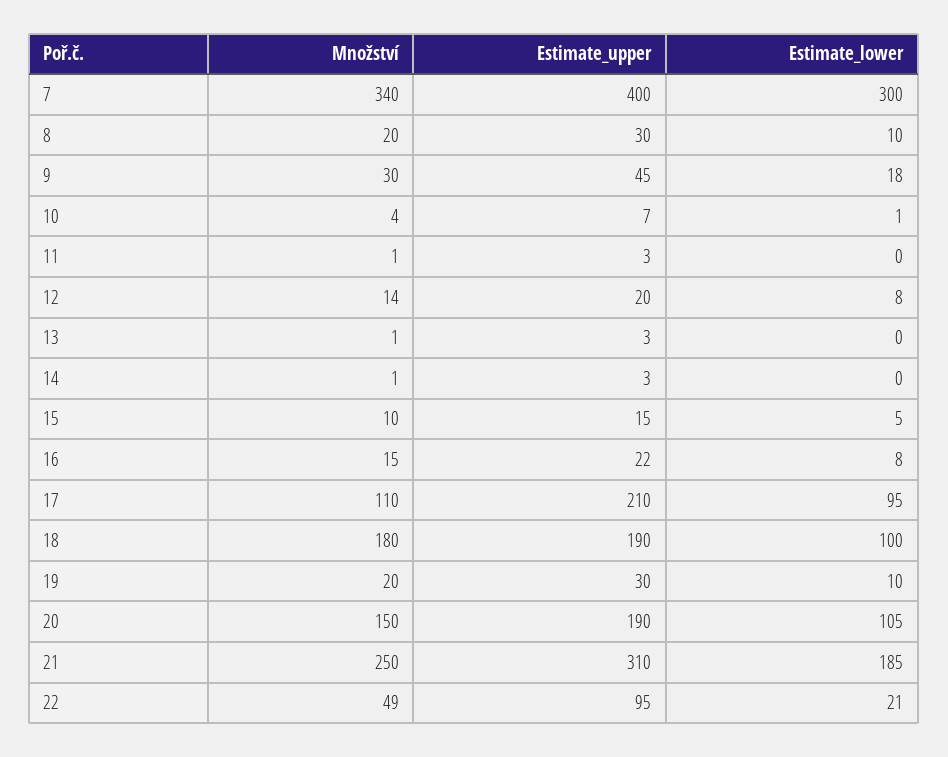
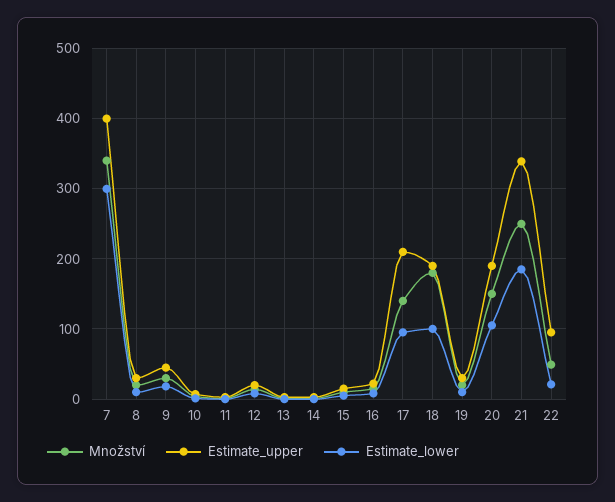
  {
    "Množství": {
      "7": 340,
      "8": 20,
      "9": 30,
      "10": 4,
      "11": 1,
      "12": 14,
      "13": 1,
      "14": 1,
      "15": 10,
      "16": 15,
-     "17": 110,
+     "17": 140,
      "18": 180,
      "19": 20,
      "20": 150,
      "21": 250,
      "22": 49
    },
    "Estimate_upper": {
      "7": 400,
      "8": 30,
      "9": 45,
      "10": 7,
      "11": 3,
      "12": 20,
      "13": 3,
      "14": 3,
      "15": 15,
      "16": 22,
      "17": 210,
      "18": 190,
      "19": 30,
      "20": 190,
-     "21": 310,
+     "21": 340,
      "22": 95
    },
    "Estimate_lower": {
      "7": 300,
      "8": 10,
      "9": 18,
      "10": 1,
      "11": 0,
      "12": 8,
      "13": 0,
      "14": 0,
      "15": 5,
      "16": 8,
      "17": 95,
      "18": 100,
      "19": 10,
      "20": 105,
      "21": 185,
      "22": 21
    }
  }

